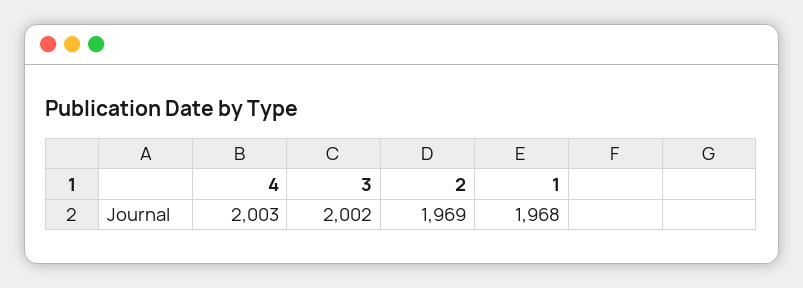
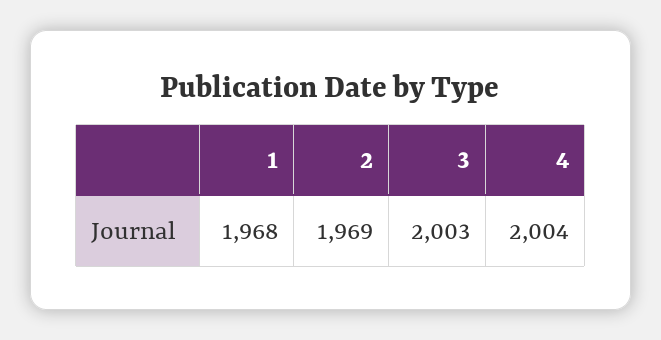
  {
-   "4": 2003,
+   "4": 2004,
-   "3": 2002,
+   "3": 2003,
    "2": 1969,
    "1": 1968
  }

